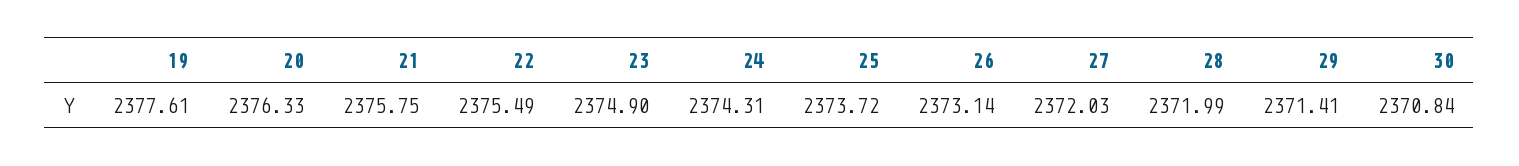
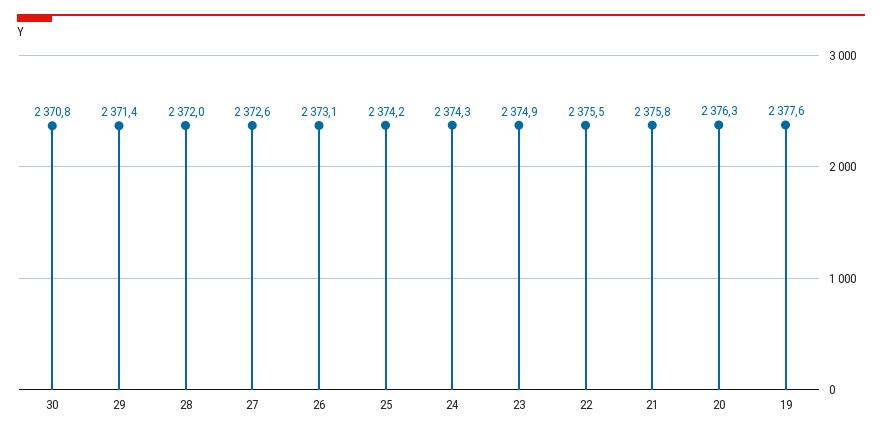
  {
    "19": 2377.61,
    "20": 2376.33,
    "21": 2375.75,
    "22": 2375.49,
    "23": 2374.9,
    "24": 2374.31,
-   "25": 2373.72,
+   "25": 2374.2,
    "26": 2373.14,
-   "27": 2372.03,
+   "27": 2372.6,
    "28": 2371.99,
    "29": 2371.41,
    "30": 2370.84
  }

